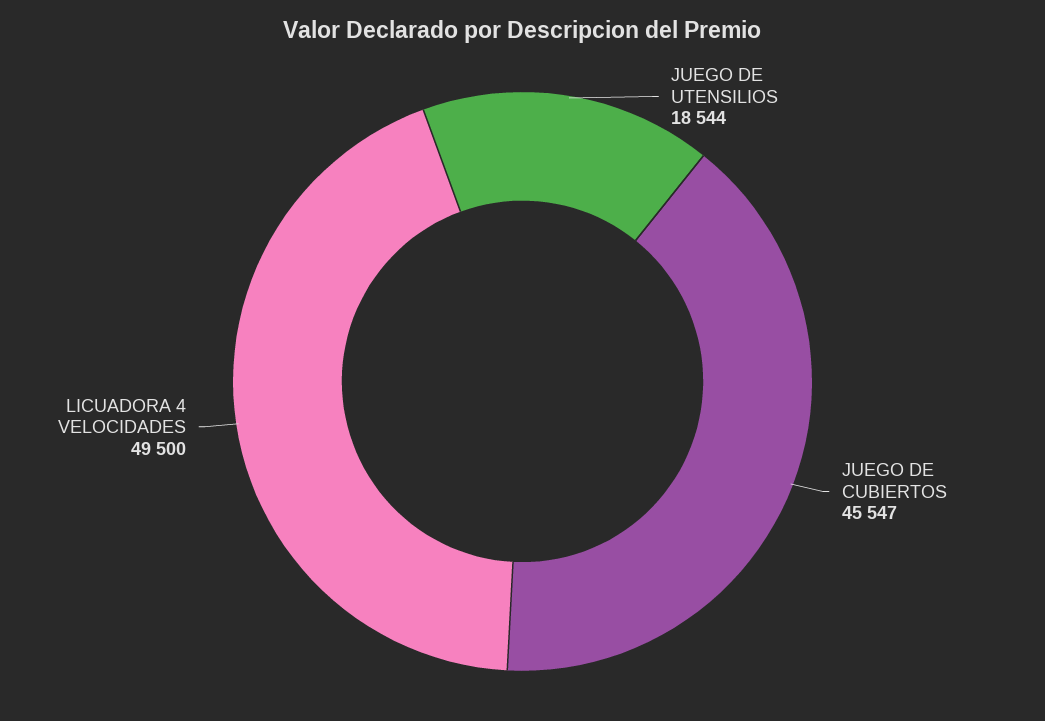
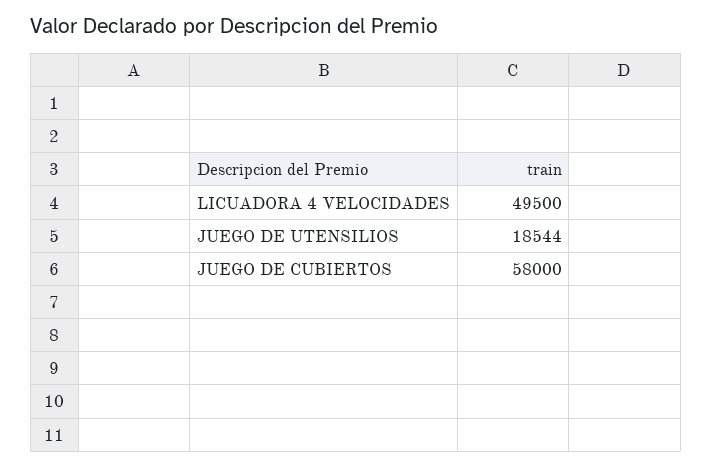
  {
    "JUEGO DE UTENSILIOS": 18544,
-   "JUEGO DE CUBIERTOS": 45547,
+   "JUEGO DE CUBIERTOS": 58000,
    "LICUADORA 4 VELOCIDADES": 49500
  }

